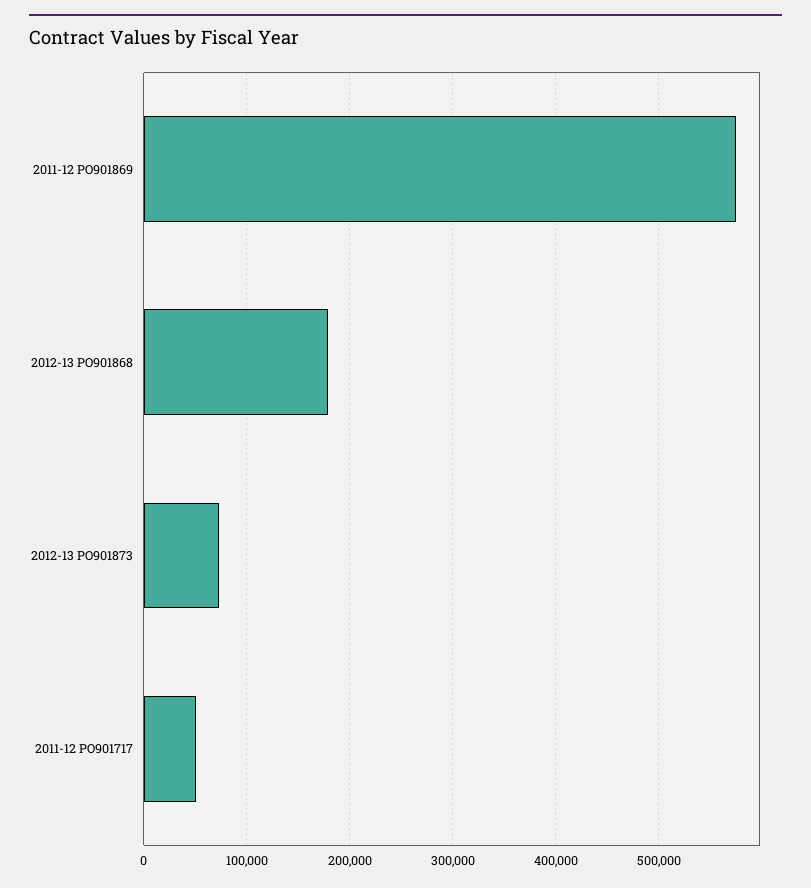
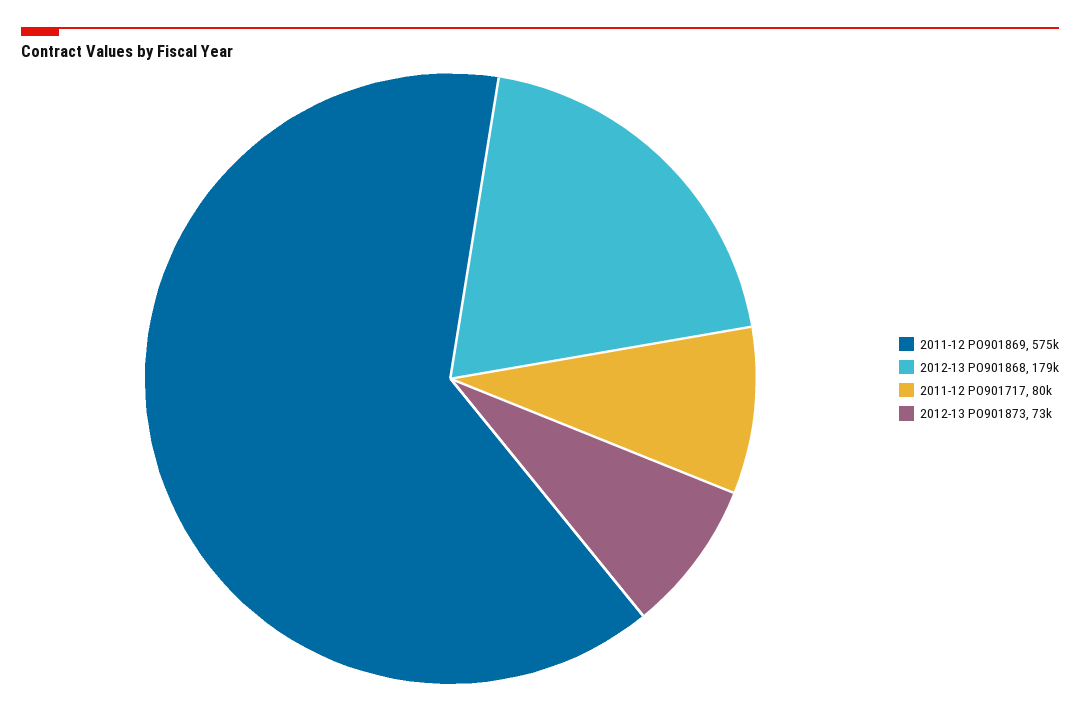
  {
    "2011-12 PO901869": 575000,
    "2012-13 PO901868": 179000,
    "2012-13 PO901873": 73000,
-   "2011-12 PO901717": 50000
+   "2011-12 PO901717": 80000
  }

